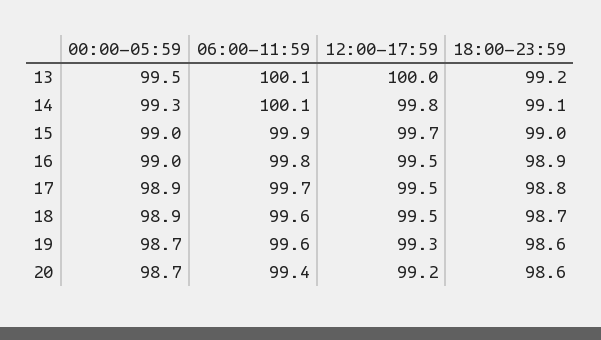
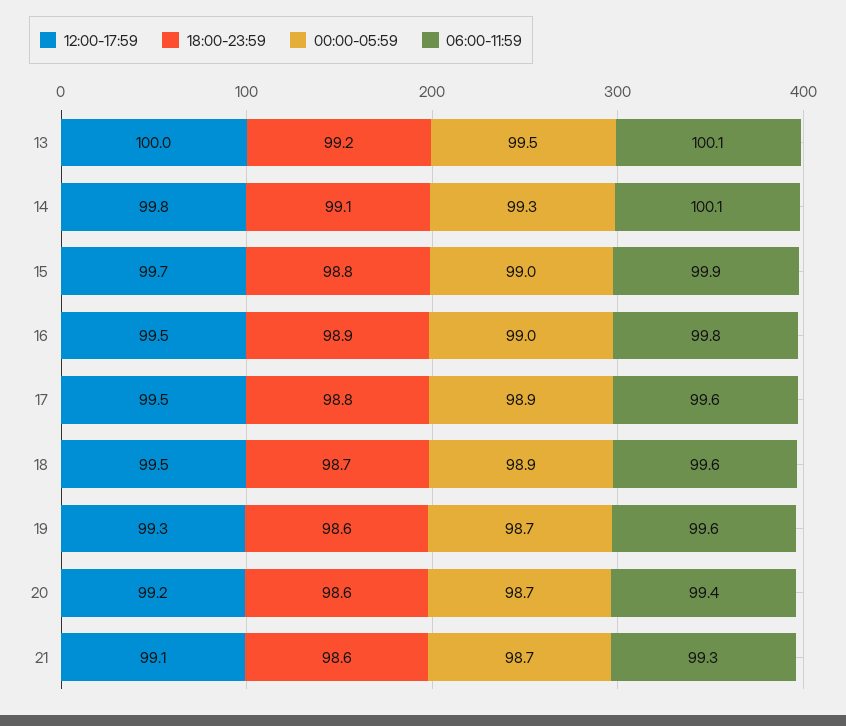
  {
    "00:00-05:59": {
      "13": 99.5,
      "14": 99.3,
      "15": 99,
      "16": 99,
      "17": 98.9,
      "18": 98.9,
      "19": 98.7,
-     "20": 98.7
+     "20": 98.7,
+     "21": 98.7
    },
    "06:00-11:59": {
      "13": 100.1,
      "14": 100.1,
      "15": 99.9,
      "16": 99.8,
-     "17": 99.7,
+     "17": 99.6,
      "18": 99.6,
      "19": 99.6,
-     "20": 99.4
+     "20": 99.4,
+     "21": 99.3
    },
    "12:00-17:59": {
      "13": 100,
      "14": 99.8,
      "15": 99.7,
      "16": 99.5,
      "17": 99.5,
      "18": 99.5,
      "19": 99.3,
-     "20": 99.2
+     "20": 99.2,
+     "21": 99.1
    },
    "18:00-23:59": {
      "13": 99.2,
      "14": 99.1,
-     "15": 99,
+     "15": 98.8,
      "16": 98.9,
      "17": 98.8,
      "18": 98.7,
      "19": 98.6,
-     "20": 98.6
+     "20": 98.6,
+     "21": 98.6
    }
  }

